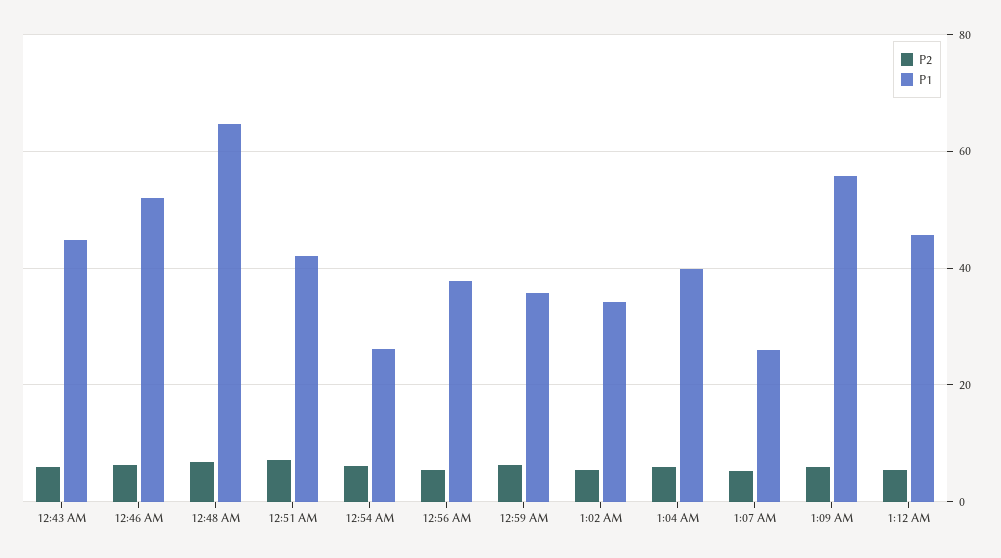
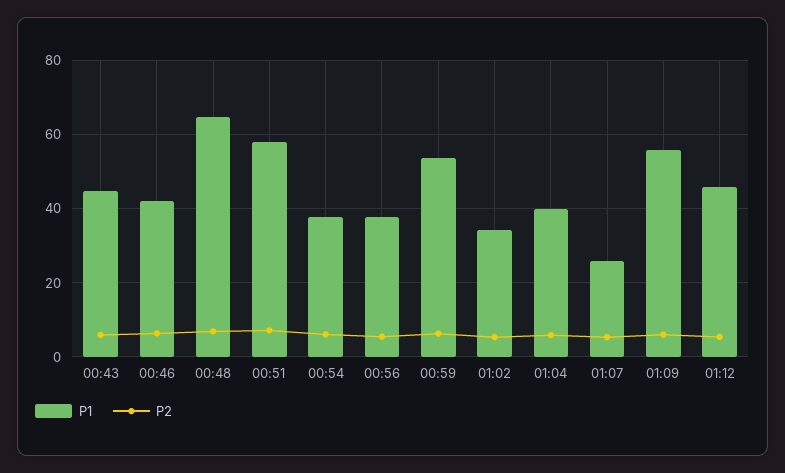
  {
    "P2": {
      "12:43 AM": 6,
      "12:46 AM": 6,
      "12:48 AM": 6,
      "12:51 AM": 8,
      "12:54 AM": 6,
      "12:56 AM": 6,
      "12:59 AM": 6,
      "1:02 AM": 6,
      "1:04 AM": 6,
      "1:07 AM": 6,
      "1:09 AM": 6,
      "1:12 AM": 6
    },
    "P1": {
      "12:43 AM": 44,
-     "12:46 AM": 52,
+     "12:46 AM": 42,
      "12:48 AM": 64,
-     "12:51 AM": 42,
+     "12:51 AM": 58,
-     "12:54 AM": 26,
+     "12:54 AM": 38,
      "12:56 AM": 38,
-     "12:59 AM": 36,
+     "12:59 AM": 54,
      "1:02 AM": 34,
      "1:04 AM": 40,
      "1:07 AM": 26,
      "1:09 AM": 56,
      "1:12 AM": 46
    }
  }

